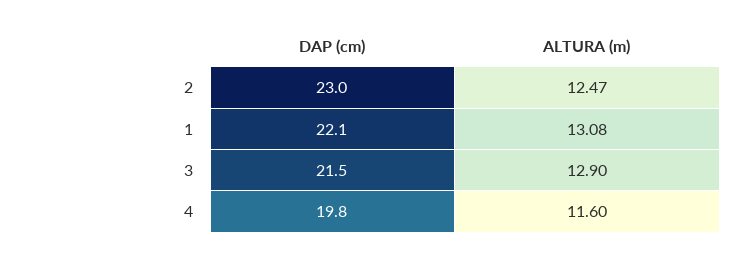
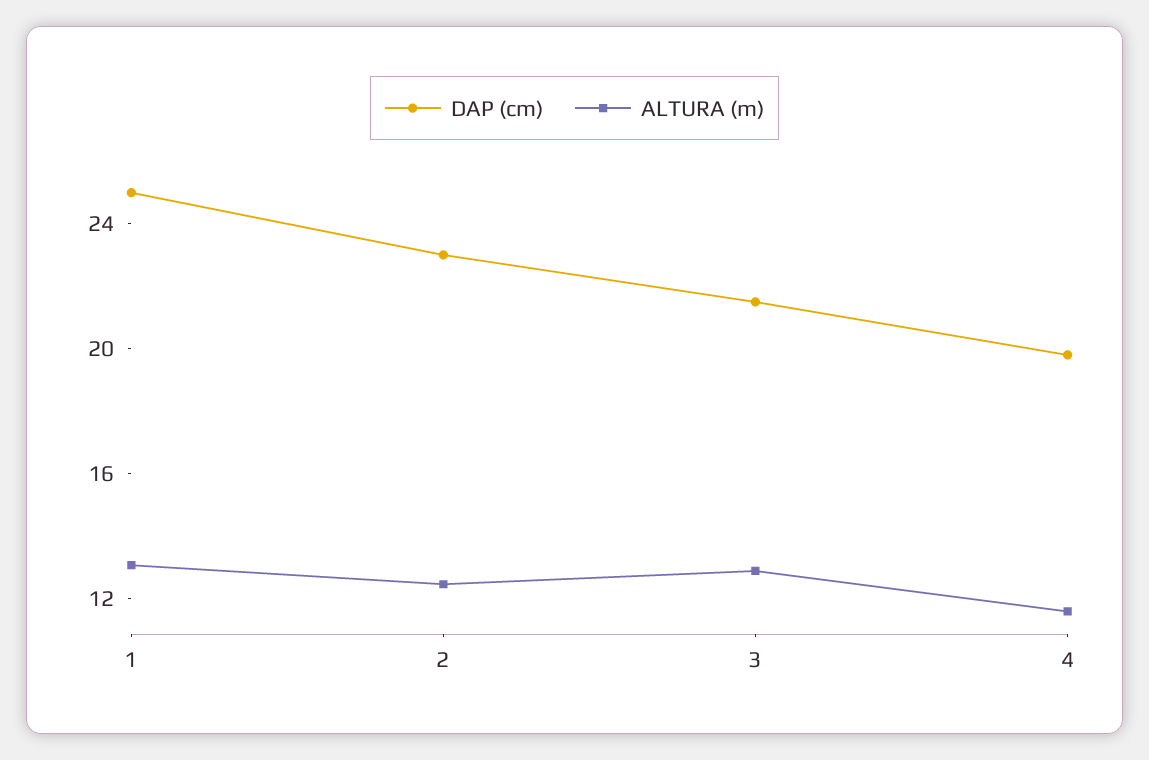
  {
    "DAP (cm)": {
      "2": 23,
-     "1": 22.1,
+     "1": 25,
      "3": 21.5,
      "4": 19.8
    },
    "ALTURA (m)": {
      "2": 12.47,
      "1": 13.08,
      "3": 12.9,
      "4": 11.6
    }
  }

